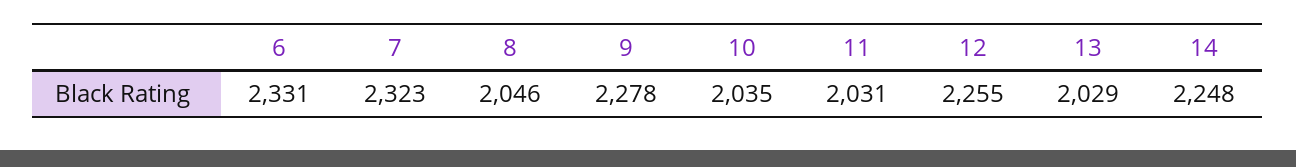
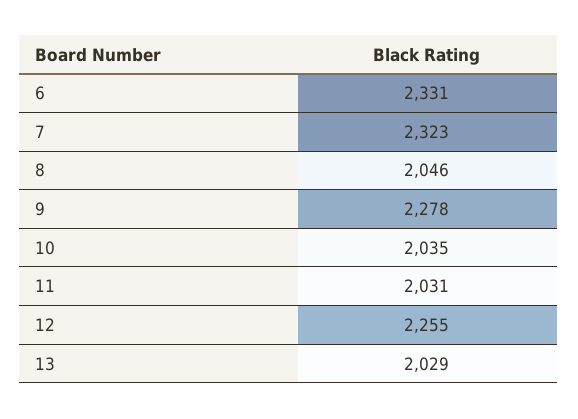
  {
    "6": 2331,
    "7": 2323,
    "8": 2046,
    "9": 2278,
    "10": 2035,
    "11": 2031,
    "12": 2255,
-   "13": 2029,
+   "13": 2029
-   "14": 2248
  }

